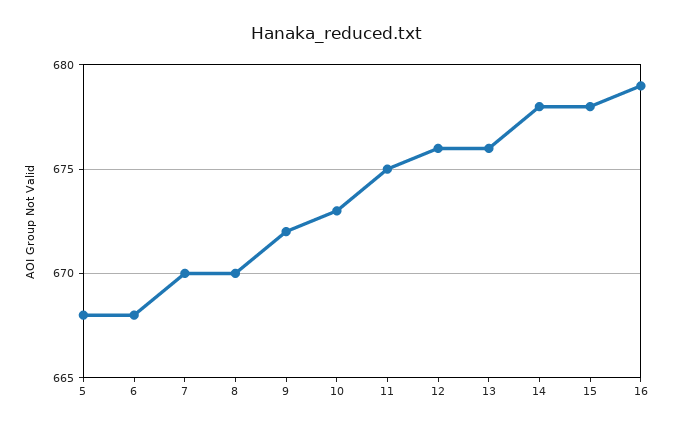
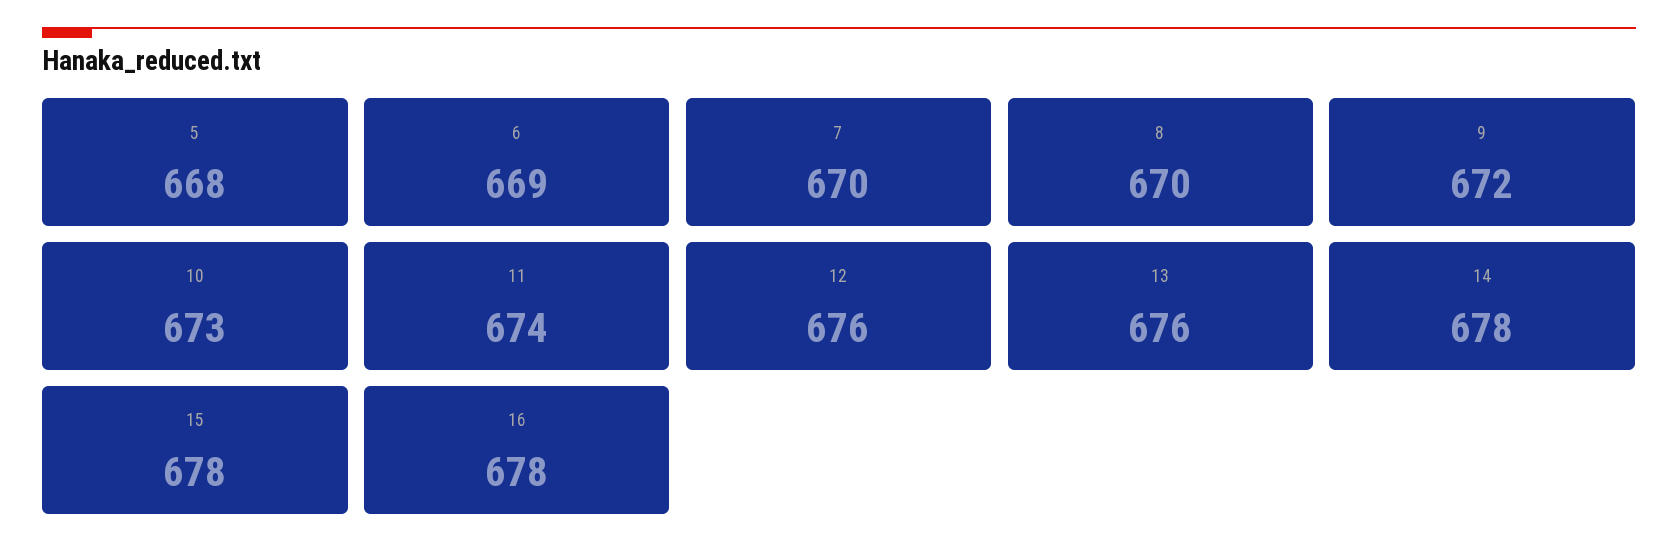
  {
    "5": 668,
-   "6": 668,
+   "6": 669,
    "7": 670,
    "8": 670,
    "9": 672,
    "10": 673,
-   "11": 675,
+   "11": 674,
    "12": 676,
    "13": 676,
    "14": 678,
    "15": 678,
-   "16": 679
+   "16": 678
  }

